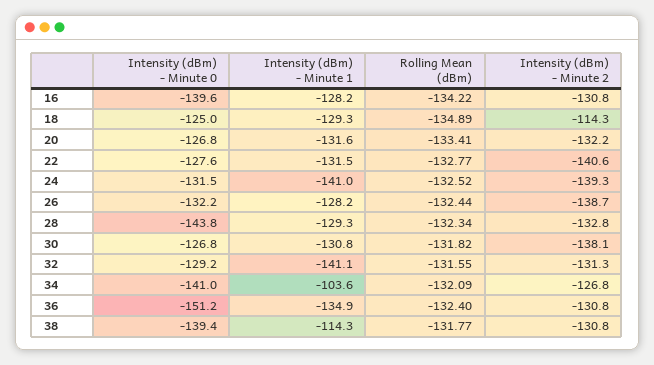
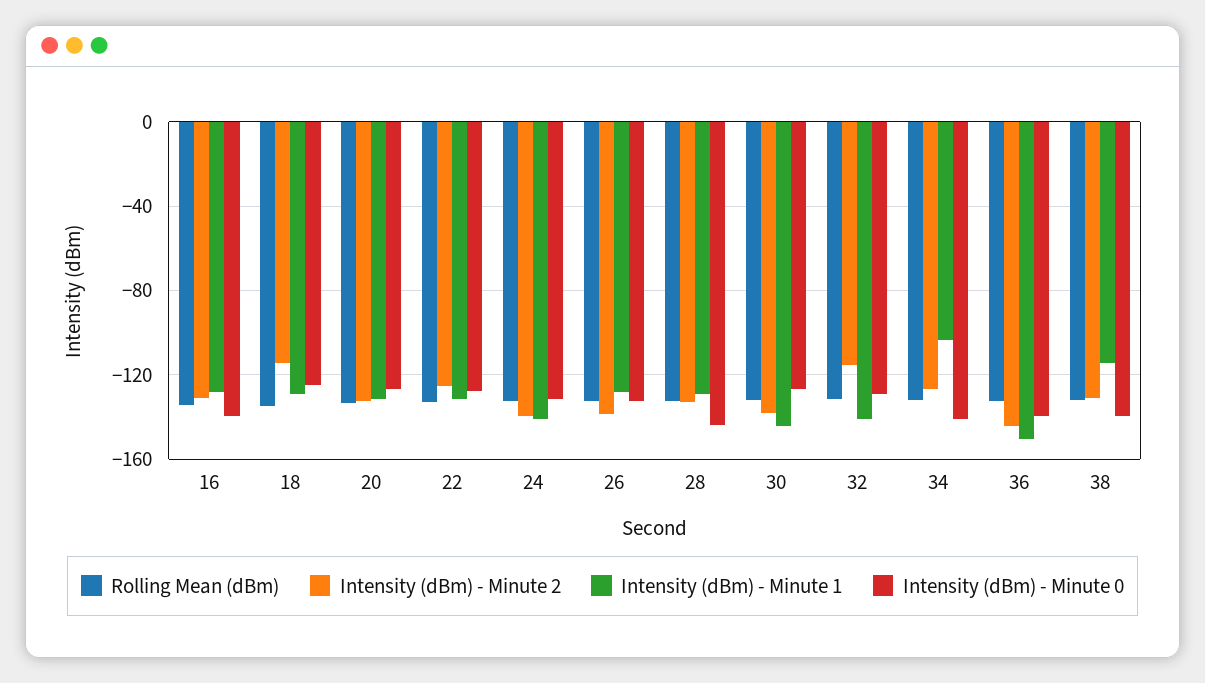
  {
    "Intensity (dBm) - Minute 0": {
      "16": -139.6,
      "18": -125,
      "20": -126.8,
      "22": -127.6,
      "24": -131.5,
      "26": -132.2,
      "28": -143.8,
      "30": -126.8,
      "32": -129.2,
      "34": -141,
-     "36": -151.2,
+     "36": -140,
      "38": -139.4
    },
    "Intensity (dBm) - Minute 1": {
      "16": -128.2,
      "18": -129.3,
      "20": -131.6,
      "22": -131.5,
      "24": -141,
      "26": -128.2,
      "28": -129.3,
-     "30": -130.8,
+     "30": -145,
      "32": -141.1,
      "34": -103.6,
-     "36": -134.9,
+     "36": -150,
      "38": -114.3
    },
    "Rolling Mean (dBm)": {
      "16": -134.22,
      "18": -134.89,
      "20": -133.41,
      "22": -132.77,
      "24": -132.52,
      "26": -132.44,
      "28": -132.34,
      "30": -131.82,
      "32": -131.55,
      "34": -132.09,
      "36": -132.4,
      "38": -131.77
    },
    "Intensity (dBm) - Minute 2": {
      "16": -130.8,
      "18": -114.3,
      "20": -132.2,
-     "22": -140.6,
+     "22": -125,
      "24": -139.3,
      "26": -138.7,
      "28": -132.8,
      "30": -138.1,
-     "32": -131.3,
+     "32": -115,
      "34": -126.8,
-     "36": -130.8,
+     "36": -145,
      "38": -130.8
    }
  }

